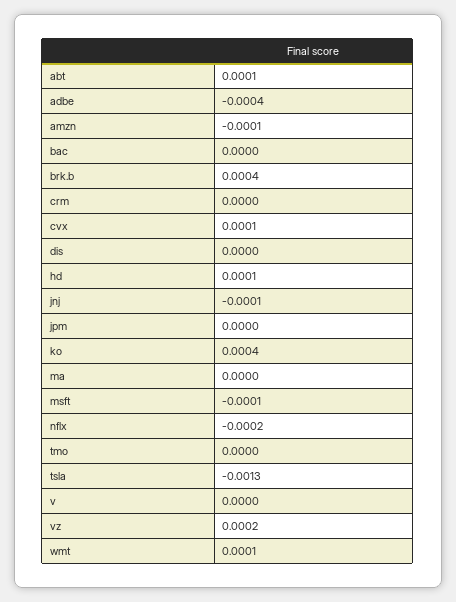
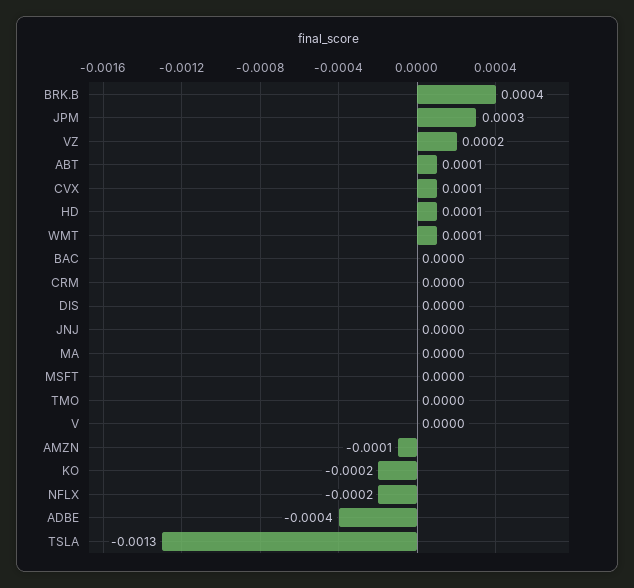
  {
    "abt": 0.0001,
    "adbe": -0.0004,
    "amzn": -0.0001,
    "bac": 0,
    "brk.b": 0.0004,
    "crm": 0,
    "cvx": 0.0001,
    "dis": 0,
    "hd": 0.0001,
-   "jnj": -0.0001,
+   "jnj": 0,
-   "jpm": 0,
+   "jpm": 0.0003,
-   "ko": 0.0004,
+   "ko": -0.0002,
    "ma": 0,
-   "msft": -0.0001,
+   "msft": 0,
    "nflx": -0.0002,
    "tmo": 0,
    "tsla": -0.0013,
    "v": 0,
    "vz": 0.0002,
    "wmt": 0.0001
  }

